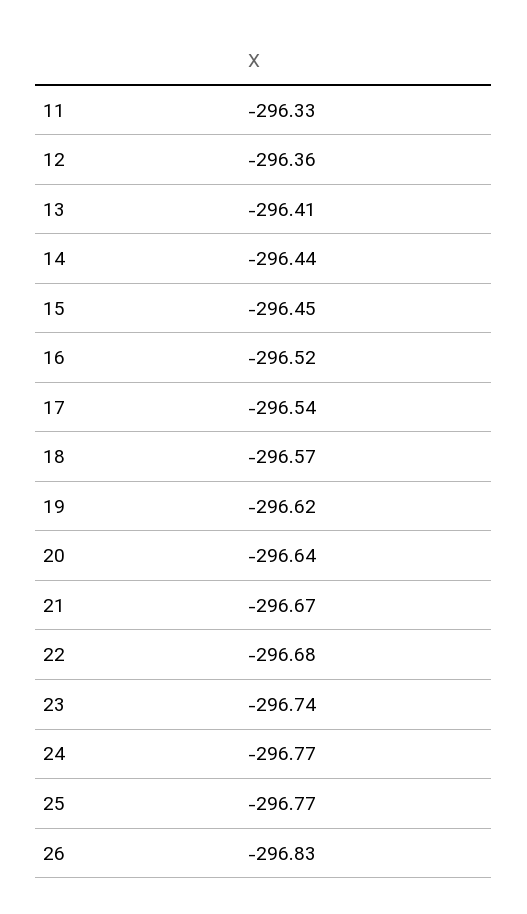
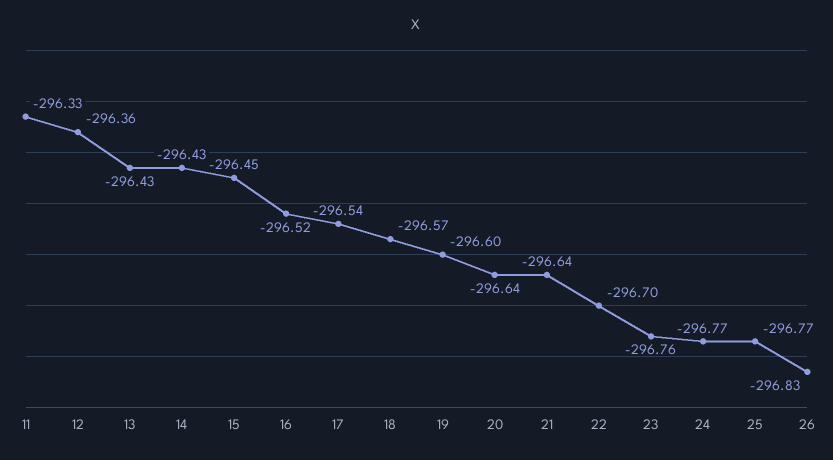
  {
    "11": -296.33,
    "12": -296.36,
-   "13": -296.41,
+   "13": -296.43,
-   "14": -296.44,
+   "14": -296.43,
    "15": -296.45,
    "16": -296.52,
    "17": -296.54,
    "18": -296.57,
-   "19": -296.62,
+   "19": -296.6,
    "20": -296.64,
-   "21": -296.67,
+   "21": -296.64,
-   "22": -296.68,
+   "22": -296.7,
-   "23": -296.74,
+   "23": -296.76,
    "24": -296.77,
    "25": -296.77,
    "26": -296.83
  }

